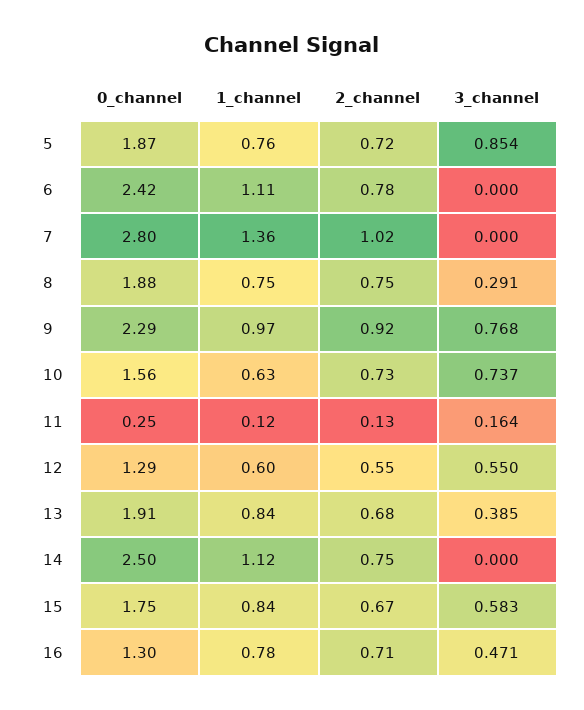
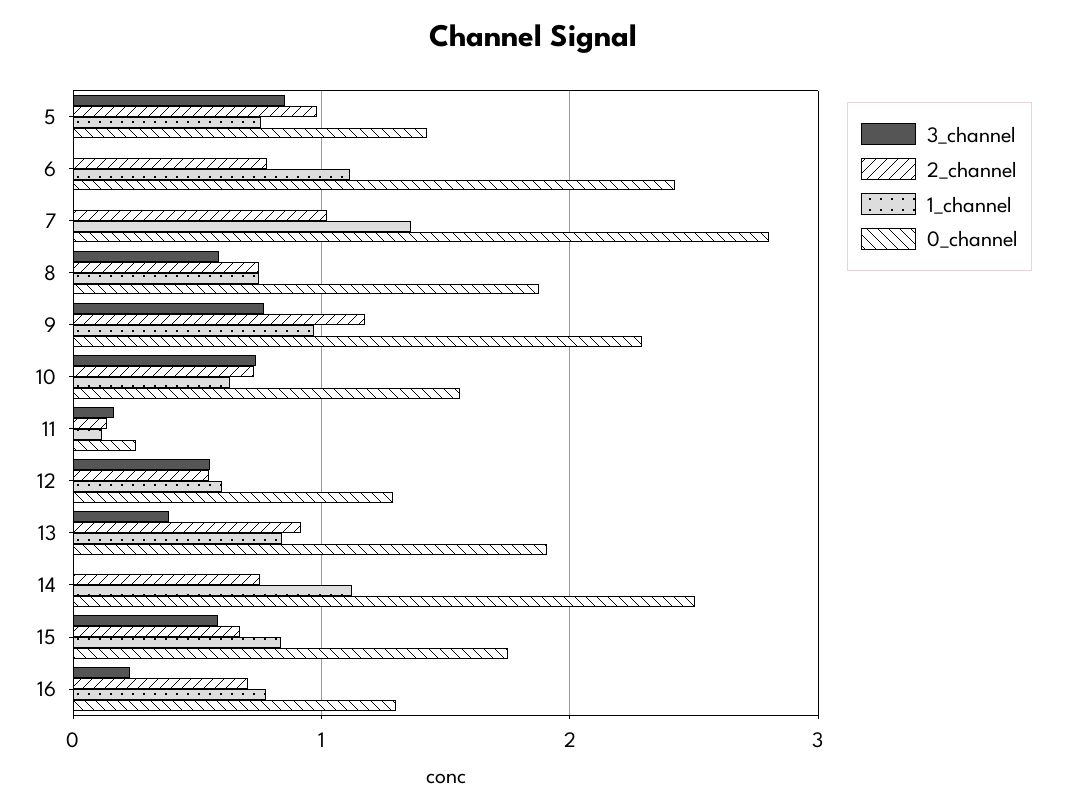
  {
    "0_channel": {
-     "5": 1.87,
+     "5": 1.4,
      "6": 2.42,
      "7": 2.8,
      "8": 1.88,
      "9": 2.29,
      "10": 1.56,
      "11": 0.25,
      "12": 1.29,
      "13": 1.91,
      "14": 2.5,
      "15": 1.75,
      "16": 1.3
    },
    "1_channel": {
      "5": 0.76,
      "6": 1.11,
      "7": 1.36,
      "8": 0.75,
      "9": 0.97,
      "10": 0.63,
      "11": 0.12,
      "12": 0.6,
      "13": 0.84,
      "14": 1.12,
      "15": 0.84,
      "16": 0.78
    },
    "2_channel": {
-     "5": 0.72,
+     "5": 1,
      "6": 0.78,
      "7": 1.02,
      "8": 0.75,
-     "9": 0.92,
+     "9": 1.2,
      "10": 0.73,
      "11": 0.13,
      "12": 0.55,
-     "13": 0.68,
+     "13": 0.9,
      "14": 0.75,
      "15": 0.67,
      "16": 0.71
    },
    "3_channel": {
      "5": 0.854,
      "6": 0,
      "7": 0,
-     "8": 0.291,
+     "8": 0.6,
      "9": 0.768,
      "10": 0.737,
      "11": 0.164,
      "12": 0.55,
      "13": 0.385,
      "14": 0,
      "15": 0.583,
-     "16": 0.471
+     "16": 0.2
    }
  }

